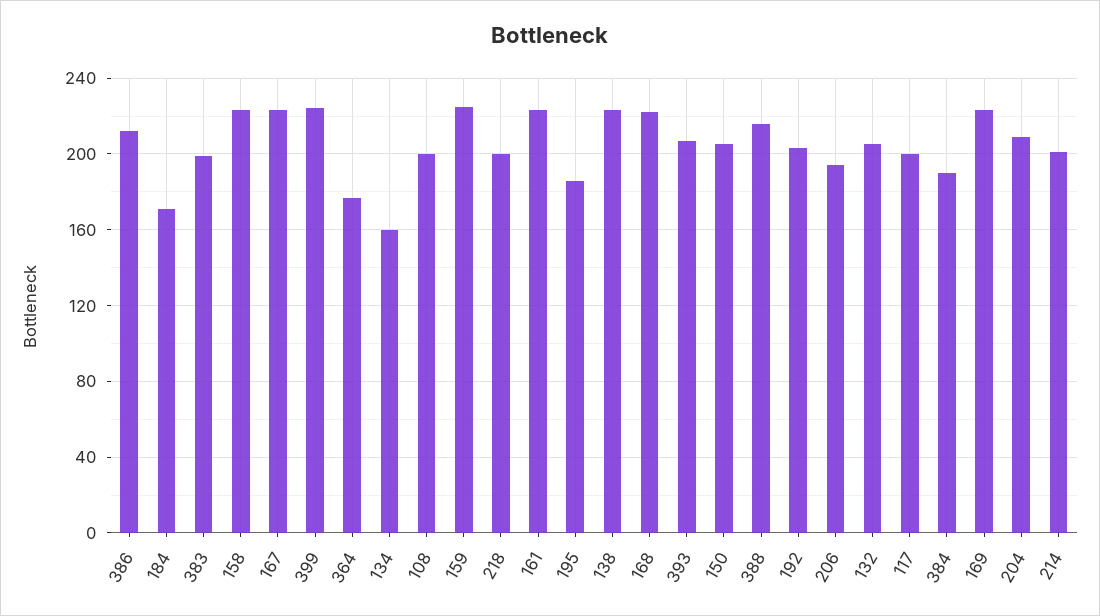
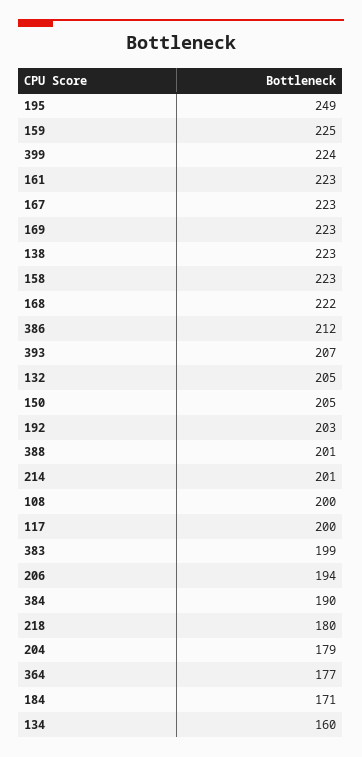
  {
    "386": 212,
    "184": 171,
    "383": 199,
    "158": 223,
    "167": 223,
    "399": 224,
    "364": 177,
    "134": 160,
    "108": 200,
    "159": 225,
-   "218": 200,
+   "218": 180,
    "161": 223,
-   "195": 185,
+   "195": 249,
    "138": 223,
    "168": 222,
    "393": 207,
    "150": 205,
-   "388": 215,
+   "388": 201,
    "192": 203,
    "206": 194,
    "132": 205,
    "117": 200,
    "384": 190,
    "169": 223,
-   "204": 210,
+   "204": 179,
    "214": 201
  }

